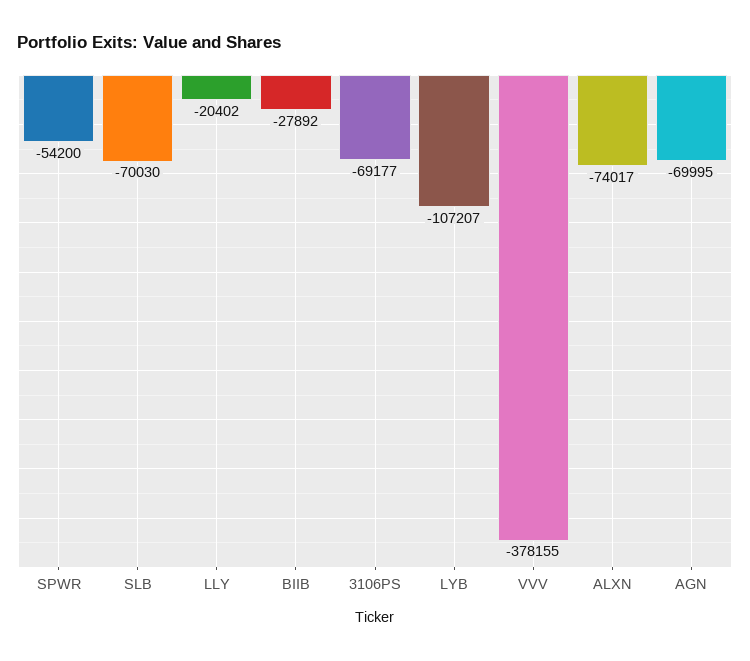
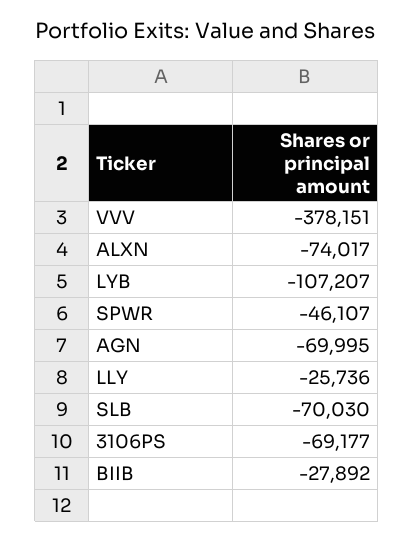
  {
-   "SPWR": -54200,
+   "SPWR": -46107,
    "SLB": -70030,
-   "LLY": -20402,
+   "LLY": -25736,
    "BIIB": -27892,
    "3106PS": -69177,
    "LYB": -107207,
-   "VVV": -378155,
+   "VVV": -378151,
    "ALXN": -74017,
    "AGN": -69995
  }

